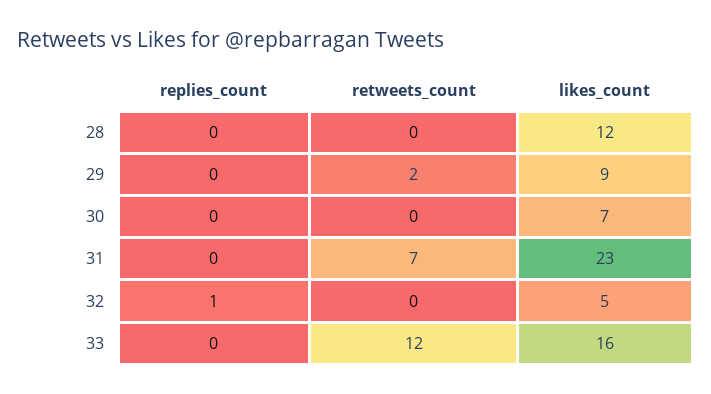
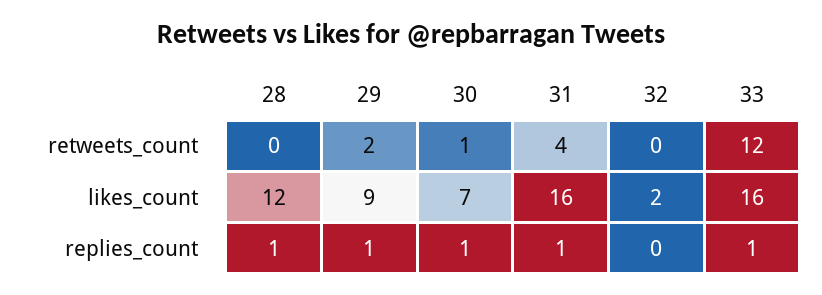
  {
    "replies_count": {
-     "28": 0,
+     "28": 1,
-     "29": 0,
+     "29": 1,
-     "30": 0,
+     "30": 1,
-     "31": 0,
+     "31": 1,
-     "32": 1,
+     "32": 0,
-     "33": 0
+     "33": 1
    },
    "retweets_count": {
      "28": 0,
      "29": 2,
-     "30": 0,
+     "30": 1,
-     "31": 7,
+     "31": 4,
      "32": 0,
      "33": 12
    },
    "likes_count": {
      "28": 12,
      "29": 9,
      "30": 7,
-     "31": 23,
+     "31": 16,
-     "32": 5,
+     "32": 2,
      "33": 16
    }
  }

